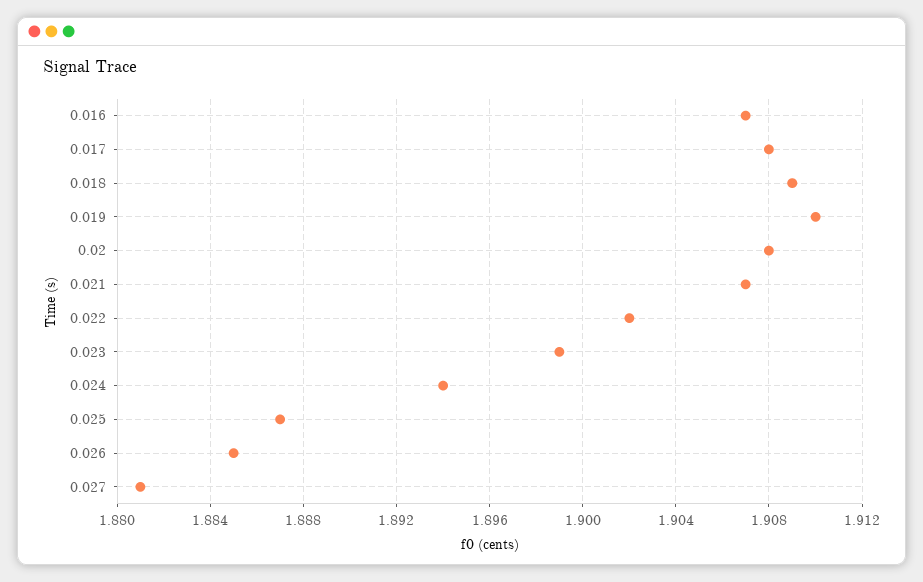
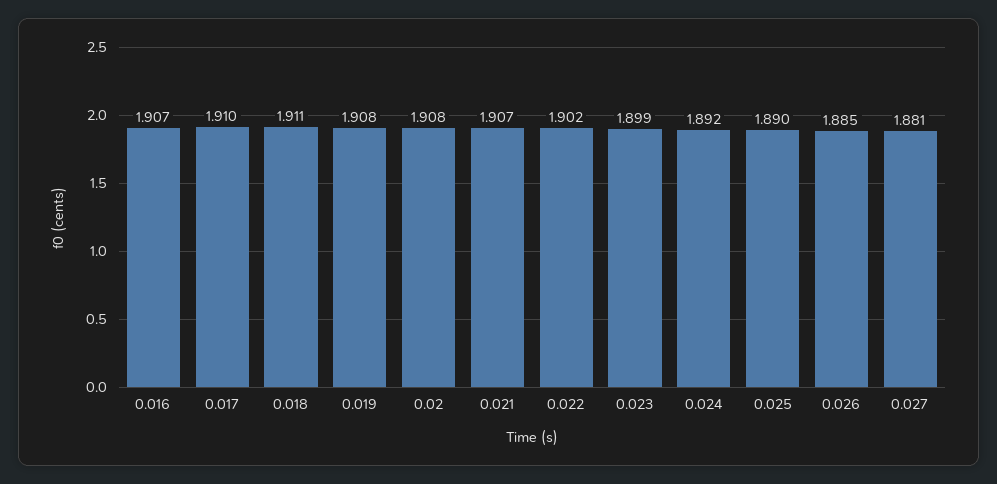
  {
    "0.016": 1.907,
-   "0.017": 1.908,
+   "0.017": 1.91,
-   "0.018": 1.909,
+   "0.018": 1.911,
-   "0.019": 1.91,
+   "0.019": 1.908,
    "0.02": 1.908,
    "0.021": 1.907,
    "0.022": 1.902,
    "0.023": 1.899,
-   "0.024": 1.894,
+   "0.024": 1.892,
-   "0.025": 1.887,
+   "0.025": 1.89,
    "0.026": 1.885,
    "0.027": 1.881
  }

